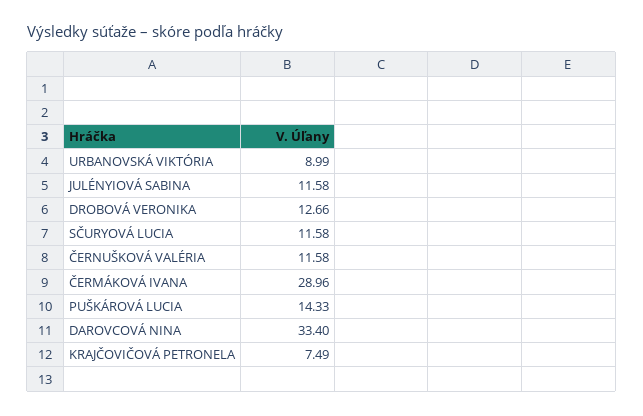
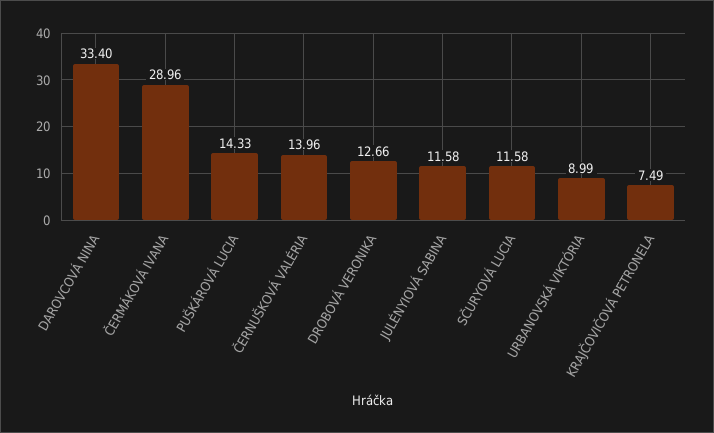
  {
    "URBANOVSKÁ VIKTÓRIA": 8.99,
    "JULÉNYIOVÁ SABINA": 11.58,
    "DROBOVÁ VERONIKA": 12.66,
    "SČURYOVÁ LUCIA": 11.58,
-   "ČERNUŠKOVÁ VALÉRIA": 11.58,
+   "ČERNUŠKOVÁ VALÉRIA": 13.96,
    "ČERMÁKOVÁ IVANA": 28.96,
    "PUŠKÁROVÁ LUCIA": 14.33,
    "DAROVCOVÁ NINA": 33.4,
    "KRAJČOVIČOVÁ PETRONELA": 7.49
  }

